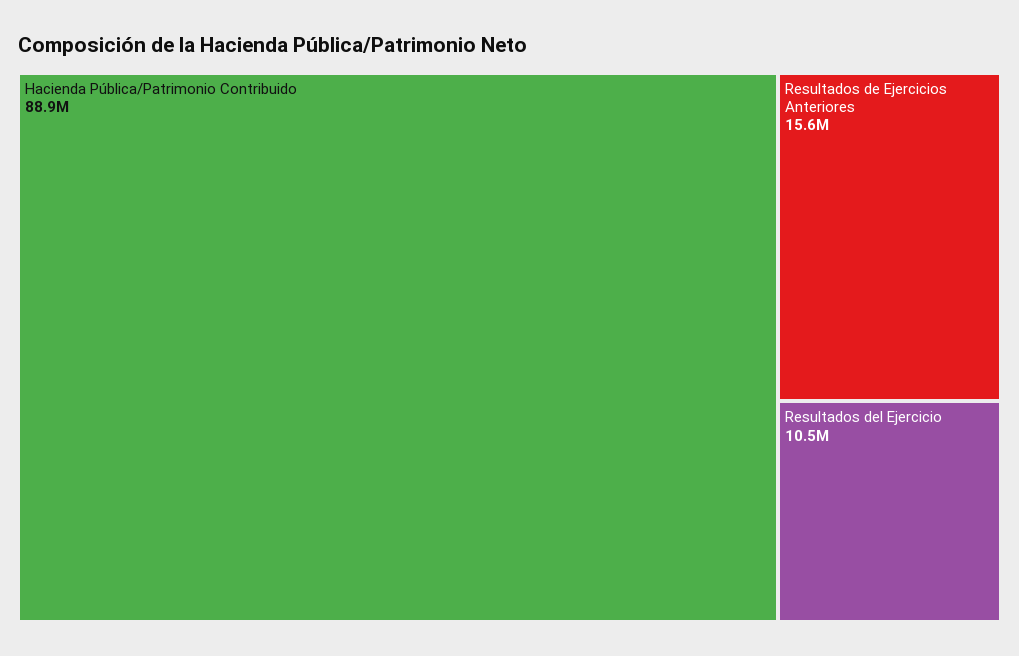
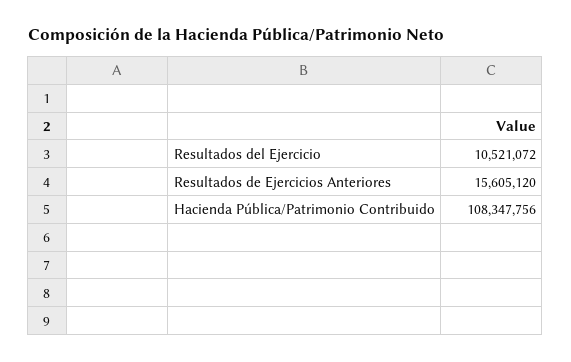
  {
-   "Hacienda Pública/Patrimonio Contribuido": 88900000,
+   "Hacienda Pública/Patrimonio Contribuido": 108347756,
    "Resultados de Ejercicios Anteriores": 15605120,
    "Resultados del Ejercicio": 10521072
  }

